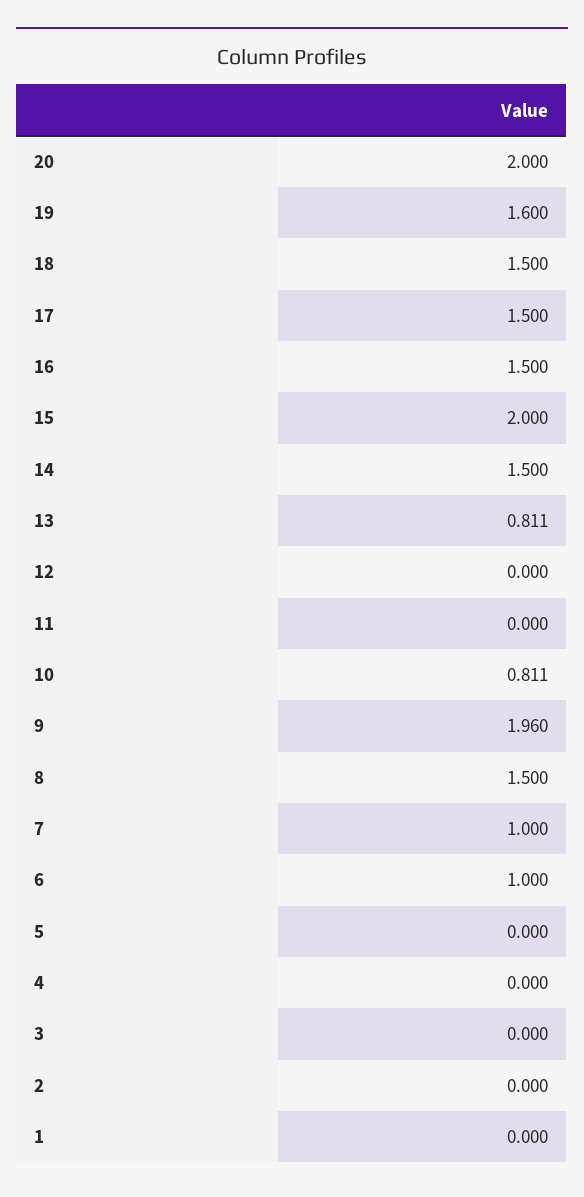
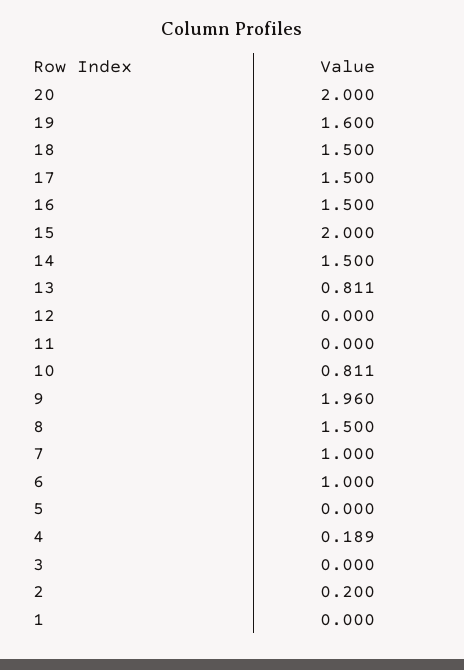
  {
    "20": 2,
    "19": 1.6,
    "18": 1.5,
    "17": 1.5,
    "16": 1.5,
    "15": 2,
    "14": 1.5,
    "13": 0.811,
    "12": 0,
    "11": 0,
    "10": 0.811,
    "9": 1.96,
    "8": 1.5,
    "7": 1,
    "6": 1,
    "5": 0,
-   "4": 0,
+   "4": 0.189,
    "3": 0,
-   "2": 0,
+   "2": 0.2,
    "1": 0
  }

